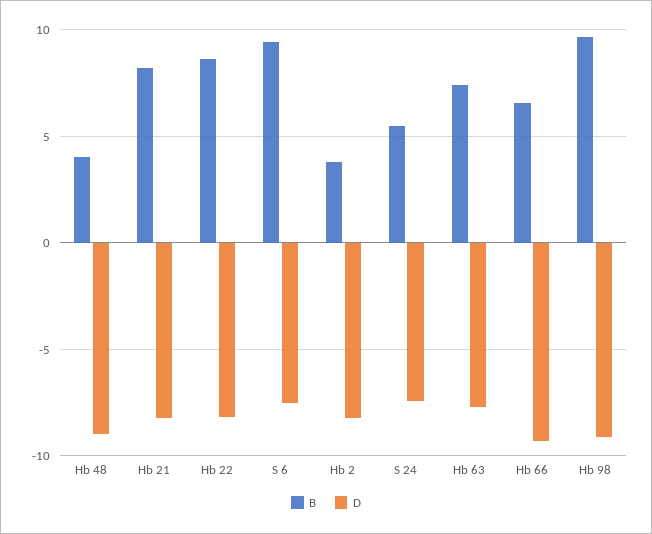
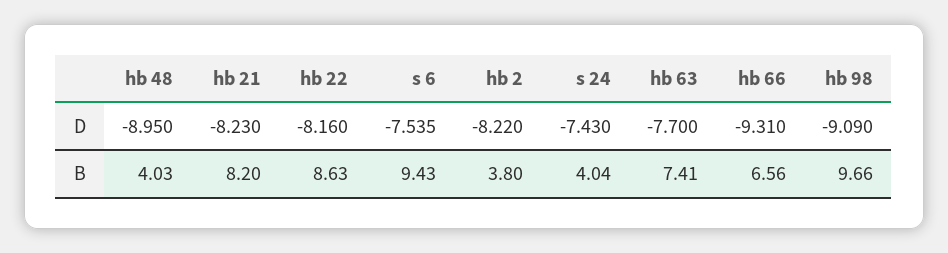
  {
    "B": {
      "Hb 48": 4.03,
      "Hb 21": 8.2,
      "Hb 22": 8.63,
      "S 6": 9.43,
      "Hb 2": 3.8,
-     "S 24": 5.5,
+     "S 24": 4.04,
      "Hb 63": 7.41,
      "Hb 66": 6.56,
      "Hb 98": 9.66
    },
    "D": {
      "Hb 48": -8.95,
      "Hb 21": -8.23,
      "Hb 22": -8.16,
      "S 6": -7.535,
      "Hb 2": -8.22,
      "S 24": -7.43,
      "Hb 63": -7.7,
      "Hb 66": -9.31,
      "Hb 98": -9.09
    }
  }

